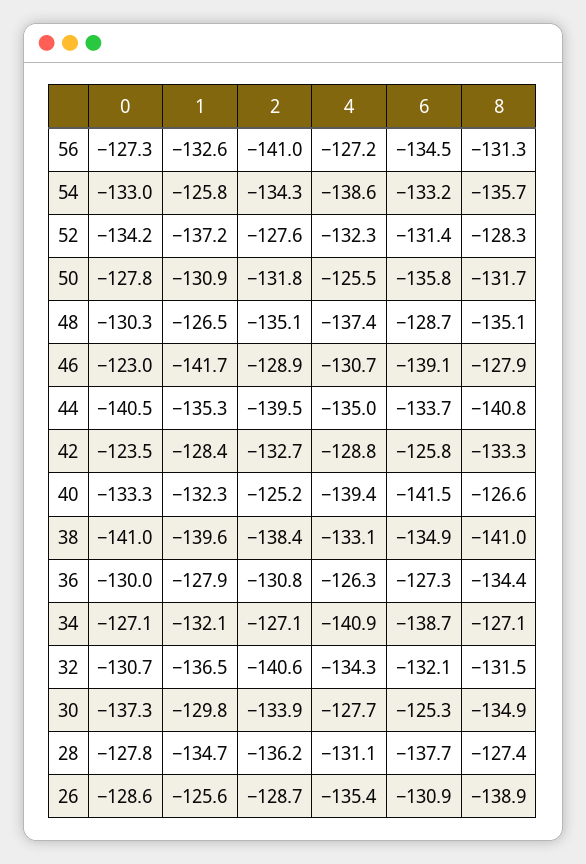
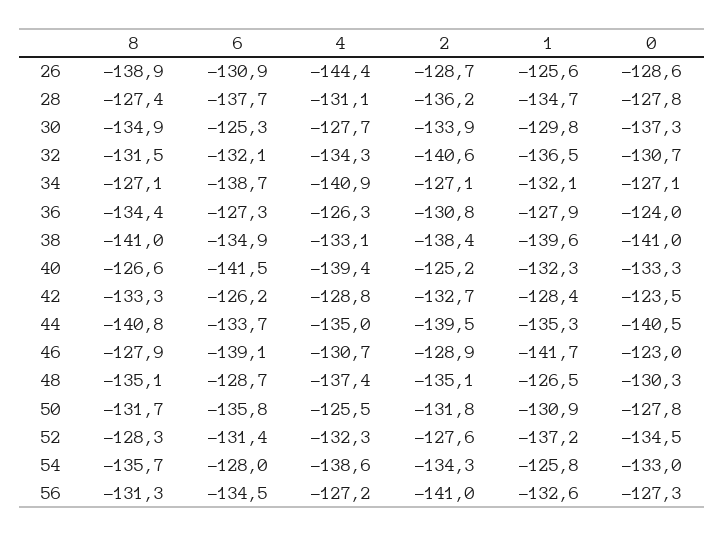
  {
    "0": {
      "56": -127.3,
      "54": -133,
-     "52": -134.2,
+     "52": -134.5,
      "50": -127.8,
      "48": -130.3,
      "46": -123,
      "44": -140.5,
      "42": -123.5,
      "40": -133.3,
      "38": -141,
-     "36": -130,
+     "36": -124,
      "34": -127.1,
      "32": -130.7,
      "30": -137.3,
      "28": -127.8,
      "26": -128.6
    },
    "1": {
      "56": -132.6,
      "54": -125.8,
      "52": -137.2,
      "50": -130.9,
      "48": -126.5,
      "46": -141.7,
      "44": -135.3,
      "42": -128.4,
      "40": -132.3,
      "38": -139.6,
      "36": -127.9,
      "34": -132.1,
      "32": -136.5,
      "30": -129.8,
      "28": -134.7,
      "26": -125.6
    },
    "2": {
      "56": -141,
      "54": -134.3,
      "52": -127.6,
      "50": -131.8,
      "48": -135.1,
      "46": -128.9,
      "44": -139.5,
      "42": -132.7,
      "40": -125.2,
      "38": -138.4,
      "36": -130.8,
      "34": -127.1,
      "32": -140.6,
      "30": -133.9,
      "28": -136.2,
      "26": -128.7
    },
    "4": {
      "56": -127.2,
      "54": -138.6,
      "52": -132.3,
      "50": -125.5,
      "48": -137.4,
      "46": -130.7,
      "44": -135,
      "42": -128.8,
      "40": -139.4,
      "38": -133.1,
      "36": -126.3,
      "34": -140.9,
      "32": -134.3,
      "30": -127.7,
      "28": -131.1,
-     "26": -135.4
+     "26": -144.4
    },
    "6": {
      "56": -134.5,
-     "54": -133.2,
+     "54": -128,
      "52": -131.4,
      "50": -135.8,
      "48": -128.7,
      "46": -139.1,
      "44": -133.7,
-     "42": -125.8,
+     "42": -126.2,
      "40": -141.5,
      "38": -134.9,
      "36": -127.3,
      "34": -138.7,
      "32": -132.1,
      "30": -125.3,
      "28": -137.7,
      "26": -130.9
    },
    "8": {
      "56": -131.3,
      "54": -135.7,
      "52": -128.3,
      "50": -131.7,
      "48": -135.1,
      "46": -127.9,
      "44": -140.8,
      "42": -133.3,
      "40": -126.6,
      "38": -141,
      "36": -134.4,
      "34": -127.1,
      "32": -131.5,
      "30": -134.9,
      "28": -127.4,
      "26": -138.9
    }
  }

